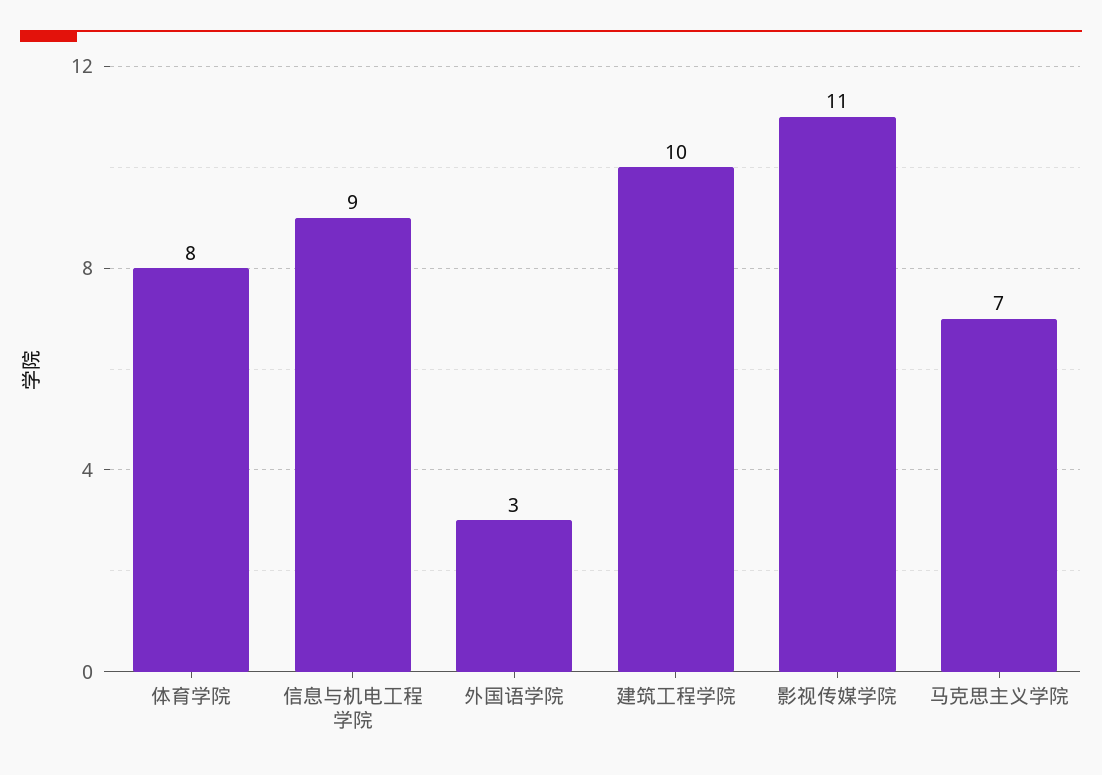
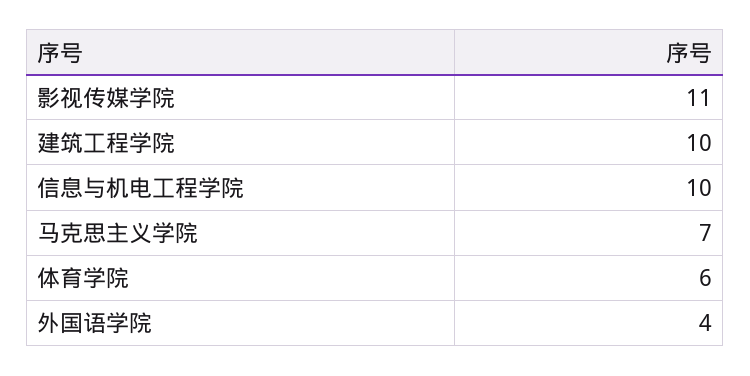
  {
-   "体育学院": 8,
+   "体育学院": 6,
-   "信息与机电工程学院": 9,
+   "信息与机电工程学院": 10,
-   "外国语学院": 3,
+   "外国语学院": 4,
    "建筑工程学院": 10,
    "影视传媒学院": 11,
    "马克思主义学院": 7
  }

